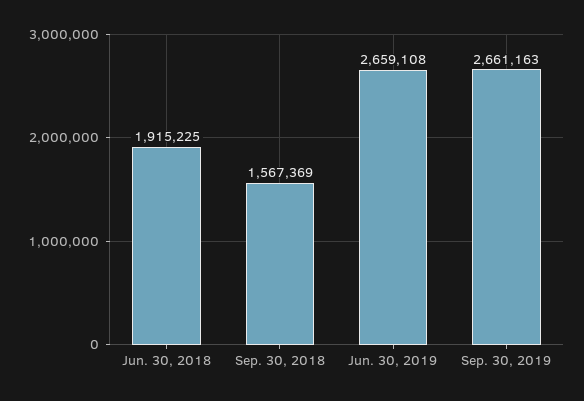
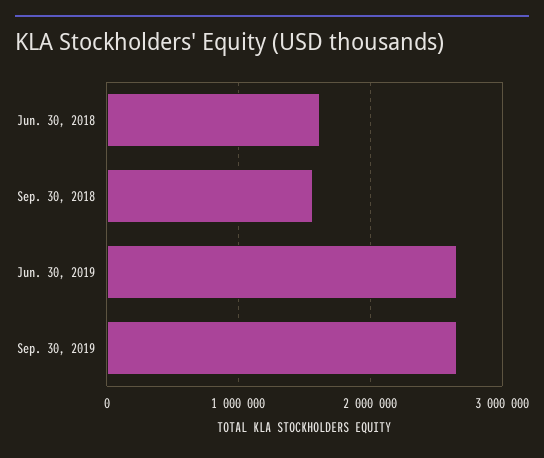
  {
-   "Jun. 30, 2018": 1915225,
+   "Jun. 30, 2018": 1600000,
    "Sep. 30, 2018": 1567369,
    "Jun. 30, 2019": 2659108,
    "Sep. 30, 2019": 2661163
  }

